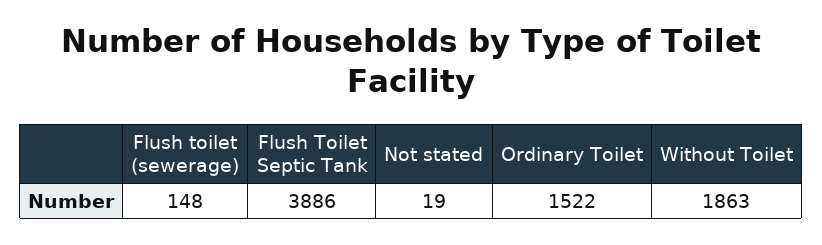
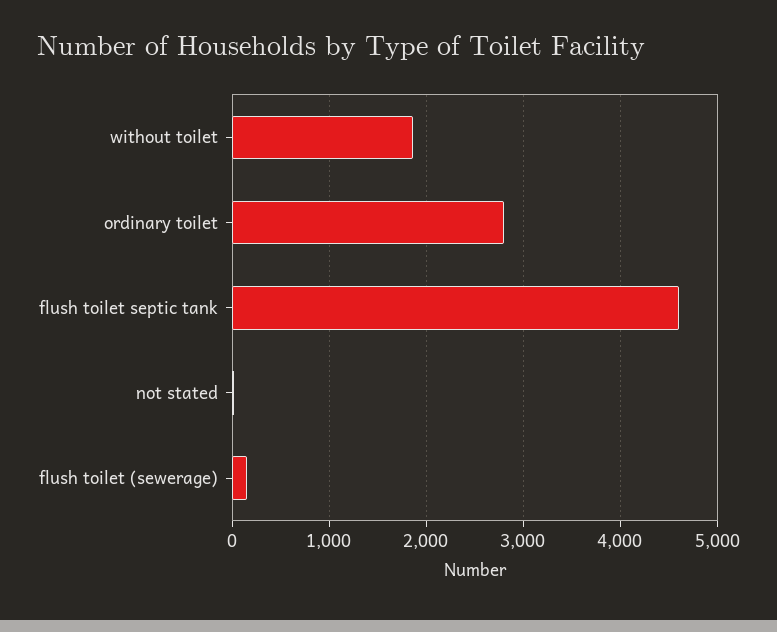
  {
    "Flush toilet (sewerage)": 148,
-   "Flush Toilet Septic Tank": 3886,
+   "Flush Toilet Septic Tank": 4600,
    "Not stated": 19,
-   "Ordinary Toilet": 1522,
+   "Ordinary Toilet": 2800,
    "Without Toilet": 1863
  }

